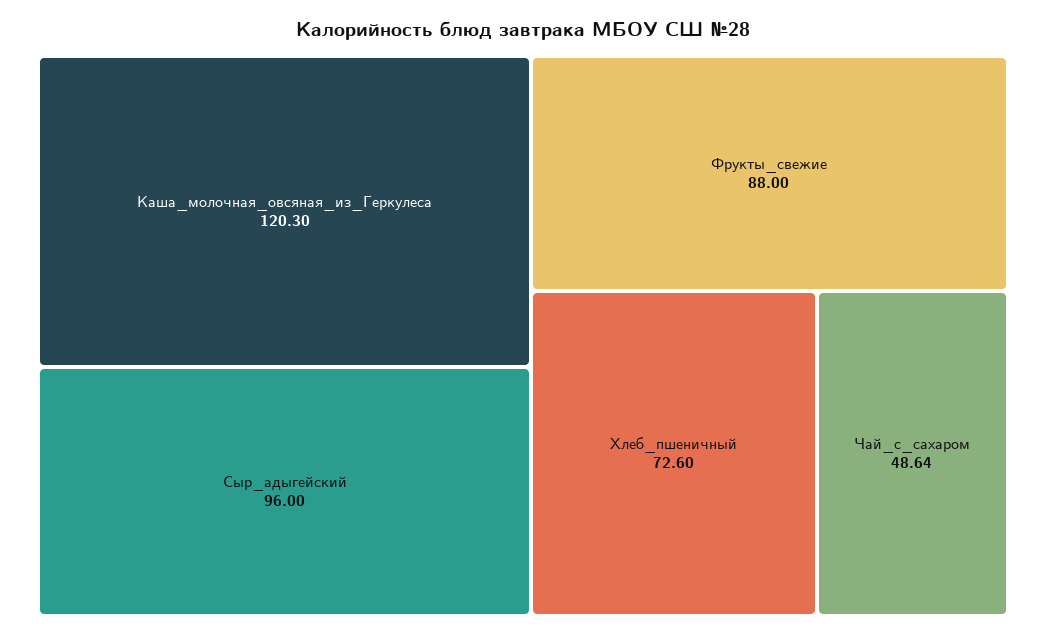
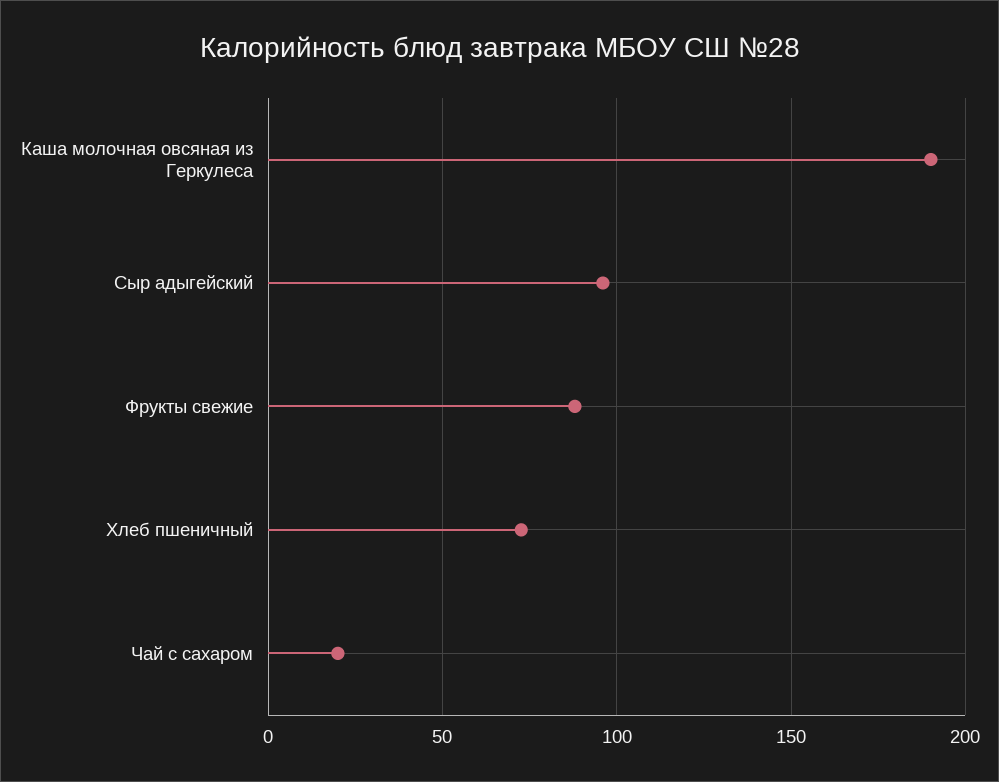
  {
-   "Каша_молочная_овсяная_из_Геркулеса": 120.3,
+   "Каша_молочная_овсяная_из_Геркулеса": 190,
    "Сыр_адыгейский": 96,
    "Фрукты_свежие": 88,
    "Хлеб_пшеничный": 72.6,
-   "Чай_с_сахаром": 48.64
+   "Чай_с_сахаром": 20
  }

